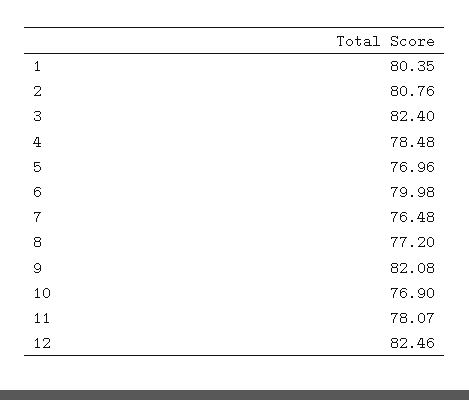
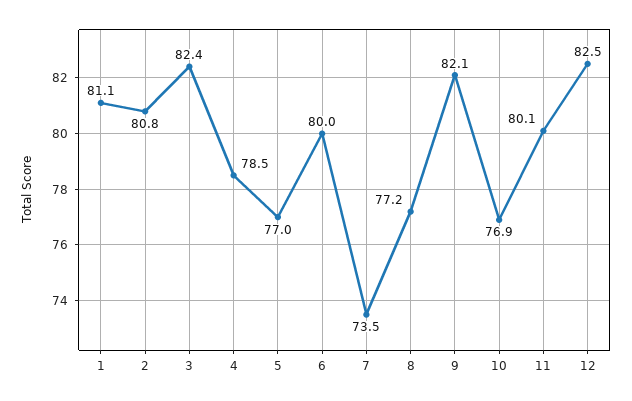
  {
-   "1": 80.35,
+   "1": 81.1,
    "2": 80.76,
    "3": 82.4,
    "4": 78.48,
    "5": 76.96,
    "6": 79.98,
-   "7": 76.48,
+   "7": 73.5,
    "8": 77.2,
    "9": 82.08,
    "10": 76.9,
-   "11": 78.07,
+   "11": 80.1,
    "12": 82.46
  }

